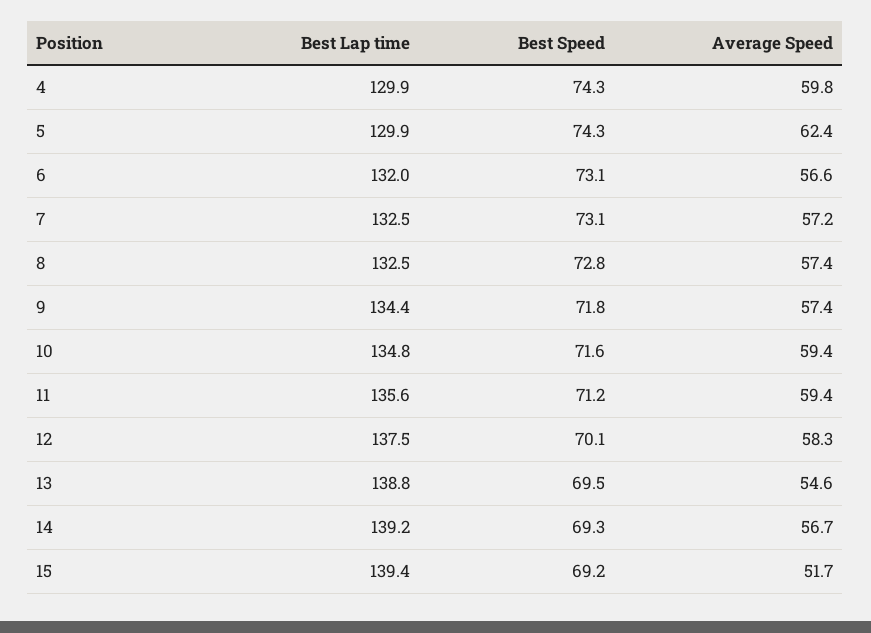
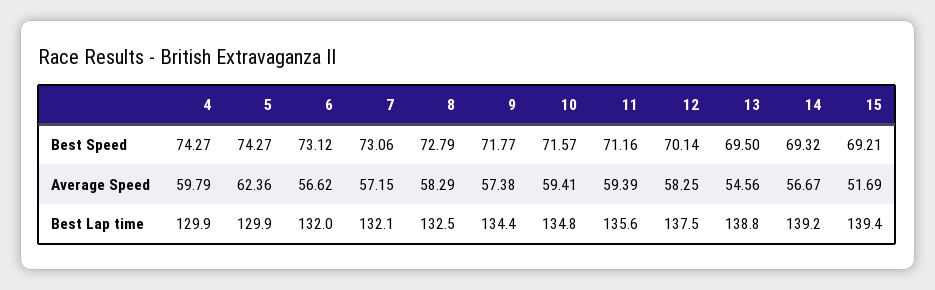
  {
    "Best Lap time": {
      "4": 129.9,
      "5": 129.9,
      "6": 132,
-     "7": 132.5,
+     "7": 132.1,
      "8": 132.5,
      "9": 134.4,
      "10": 134.8,
      "11": 135.6,
      "12": 137.5,
      "13": 138.8,
      "14": 139.2,
      "15": 139.4
    },
    "Best Speed": {
      "4": 74.27,
      "5": 74.27,
      "6": 73.12,
      "7": 73.06,
      "8": 72.79,
      "9": 71.77,
      "10": 71.57,
      "11": 71.16,
      "12": 70.14,
      "13": 69.5,
      "14": 69.32,
      "15": 69.21
    },
    "Average Speed": {
      "4": 59.79,
      "5": 62.36,
      "6": 56.62,
      "7": 57.15,
-     "8": 57.4,
+     "8": 58.29,
      "9": 57.38,
      "10": 59.41,
      "11": 59.39,
      "12": 58.25,
      "13": 54.56,
      "14": 56.67,
      "15": 51.69
    }
  }

